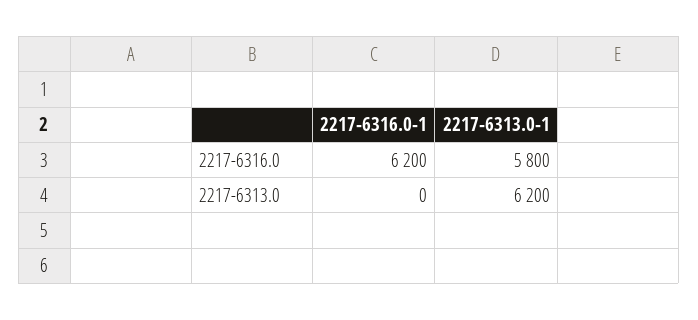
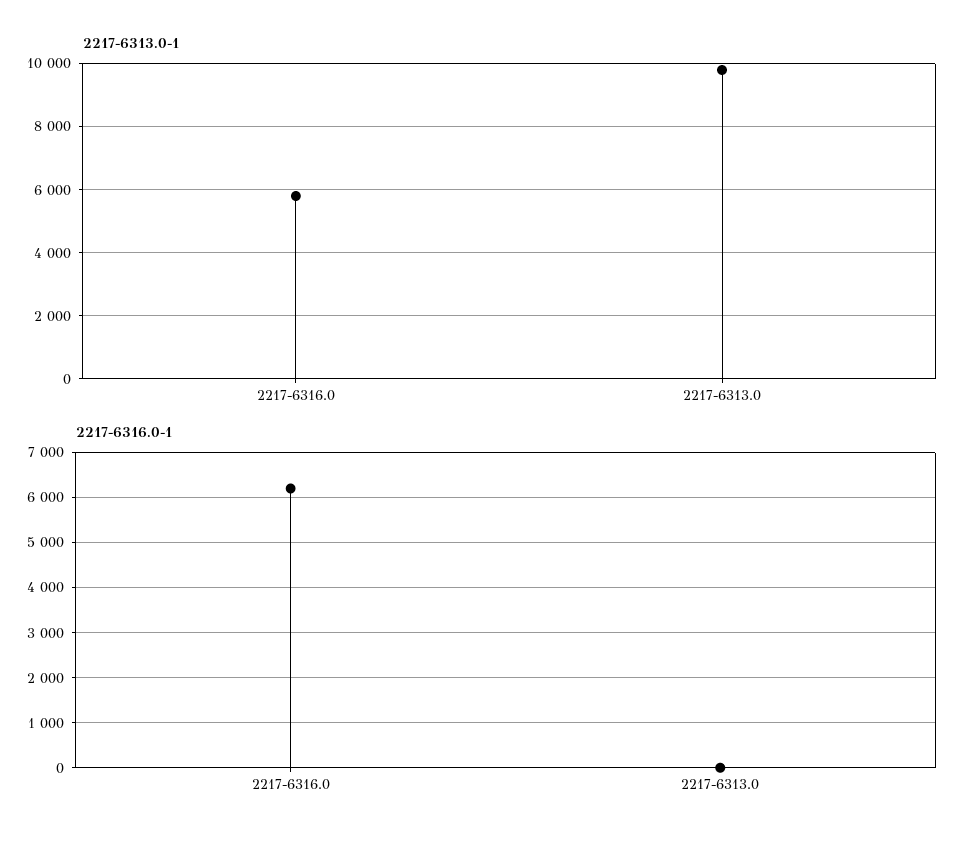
  {
    "2217-6316.0-1": {
      "2217-6316.0": 6200,
      "2217-6313.0": 0
    },
    "2217-6313.0-1": {
      "2217-6316.0": 5800,
-     "2217-6313.0": 6200
+     "2217-6313.0": 9800
    }
  }

